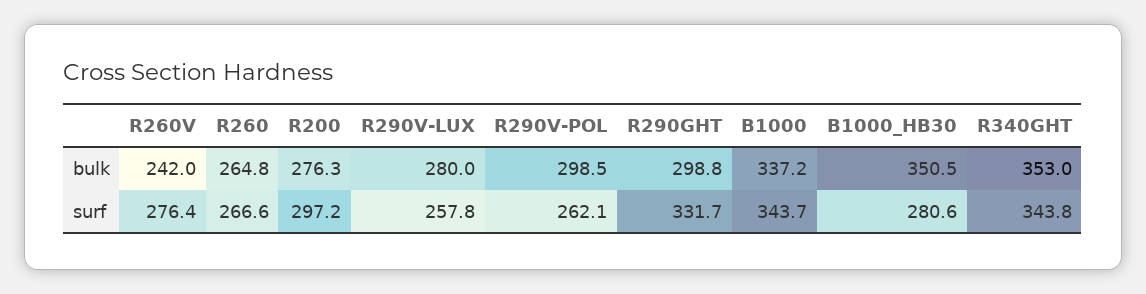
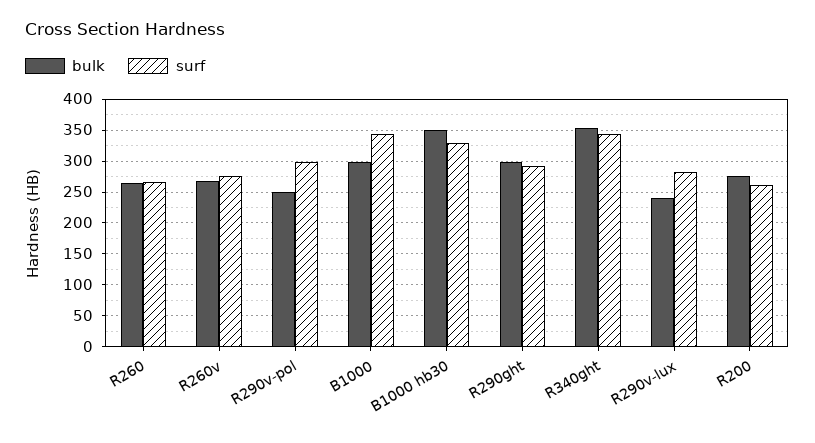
  {
    "bulk": {
-     "R260V": 242,
+     "R260V": 270,
      "R260": 264.8,
      "R200": 276.3,
-     "R290V-LUX": 280,
+     "R290V-LUX": 240,
-     "R290V-POL": 298.5,
+     "R290V-POL": 250,
      "R290GHT": 298.8,
-     "B1000": 337.2,
+     "B1000": 300,
      "B1000_HB30": 350.5,
      "R340GHT": 353
    },
    "surf": {
      "R260V": 276.4,
      "R260": 266.6,
-     "R200": 297.2,
+     "R200": 260,
-     "R290V-LUX": 257.8,
+     "R290V-LUX": 280,
-     "R290V-POL": 262.1,
+     "R290V-POL": 300,
-     "R290GHT": 331.7,
+     "R290GHT": 290,
      "B1000": 343.7,
-     "B1000_HB30": 280.6,
+     "B1000_HB30": 330,
      "R340GHT": 343.8
    }
  }

